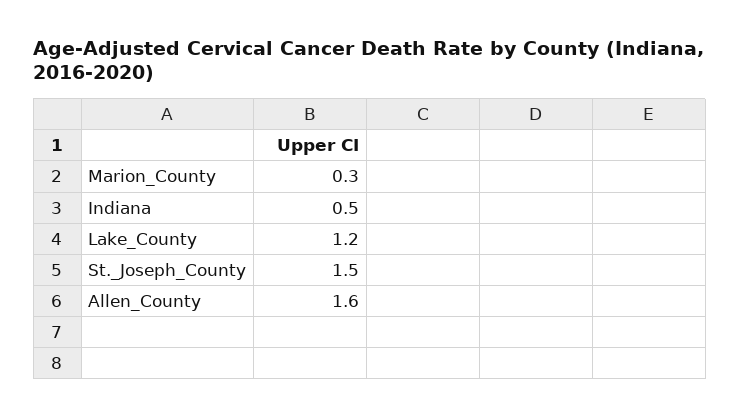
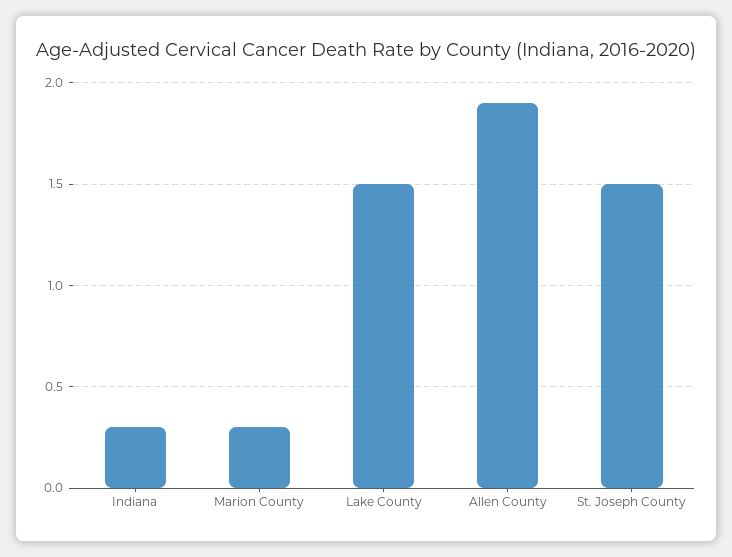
  {
    "Marion_County": 0.3,
-   "Indiana": 0.5,
+   "Indiana": 0.3,
-   "Lake_County": 1.2,
+   "Lake_County": 1.5,
    "St._Joseph_County": 1.5,
-   "Allen_County": 1.6
+   "Allen_County": 1.9
  }

